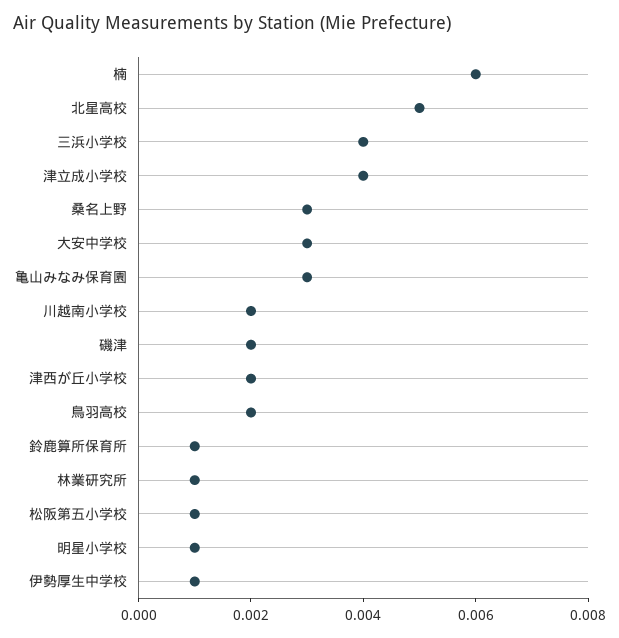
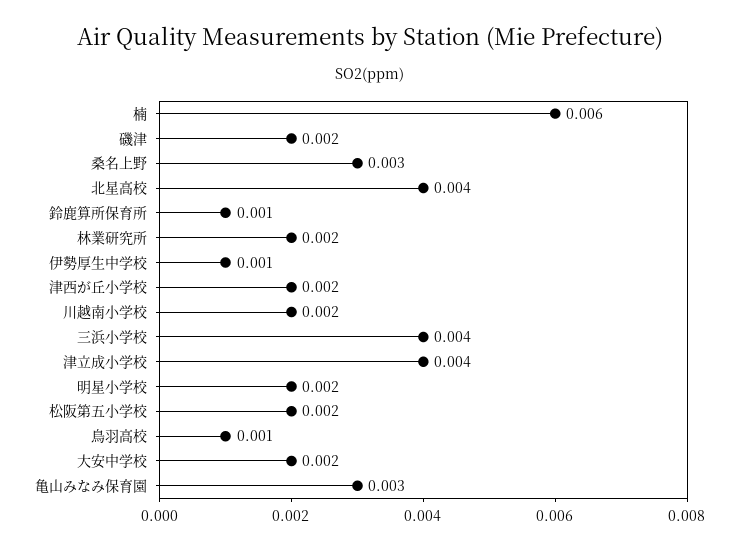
  {
    "楠": 0.006,
-   "北星高校": 0.005,
+   "北星高校": 0.004,
    "三浜小学校": 0.004,
    "津立成小学校": 0.004,
    "桑名上野": 0.003,
-   "大安中学校": 0.003,
+   "大安中学校": 0.002,
    "亀山みなみ保育園": 0.003,
    "川越南小学校": 0.002,
    "磯津": 0.002,
    "津西が丘小学校": 0.002,
-   "鳥羽高校": 0.002,
+   "鳥羽高校": 0.001,
    "鈴鹿算所保育所": 0.001,
-   "林業研究所": 0.001,
+   "林業研究所": 0.002,
-   "松阪第五小学校": 0.001,
+   "松阪第五小学校": 0.002,
-   "明星小学校": 0.001,
+   "明星小学校": 0.002,
    "伊勢厚生中学校": 0.001
  }

